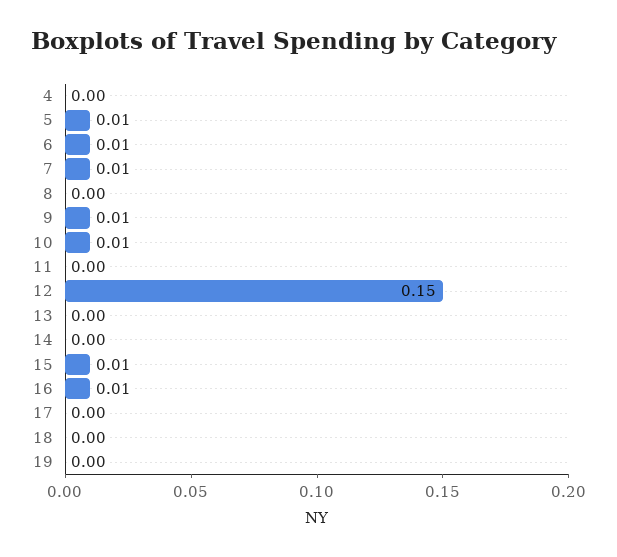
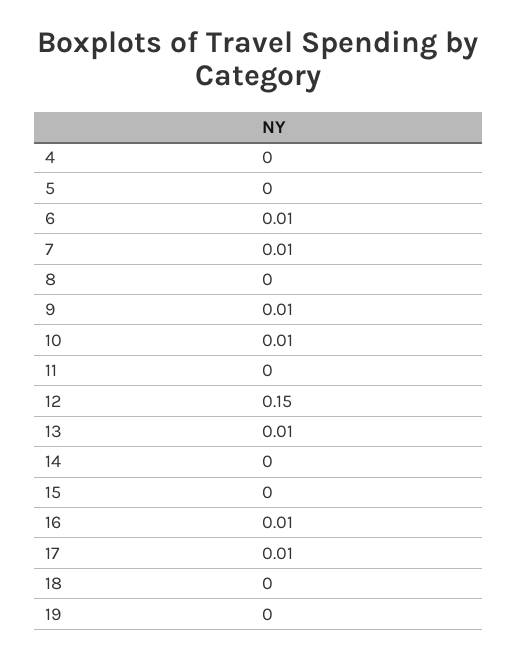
  {
    "4": 0,
-   "5": 0.01,
+   "5": 0,
    "6": 0.01,
    "7": 0.01,
    "8": 0,
    "9": 0.01,
    "10": 0.01,
    "11": 0,
    "12": 0.15,
-   "13": 0,
+   "13": 0.01,
    "14": 0,
-   "15": 0.01,
+   "15": 0,
    "16": 0.01,
-   "17": 0,
+   "17": 0.01,
    "18": 0,
    "19": 0
  }

